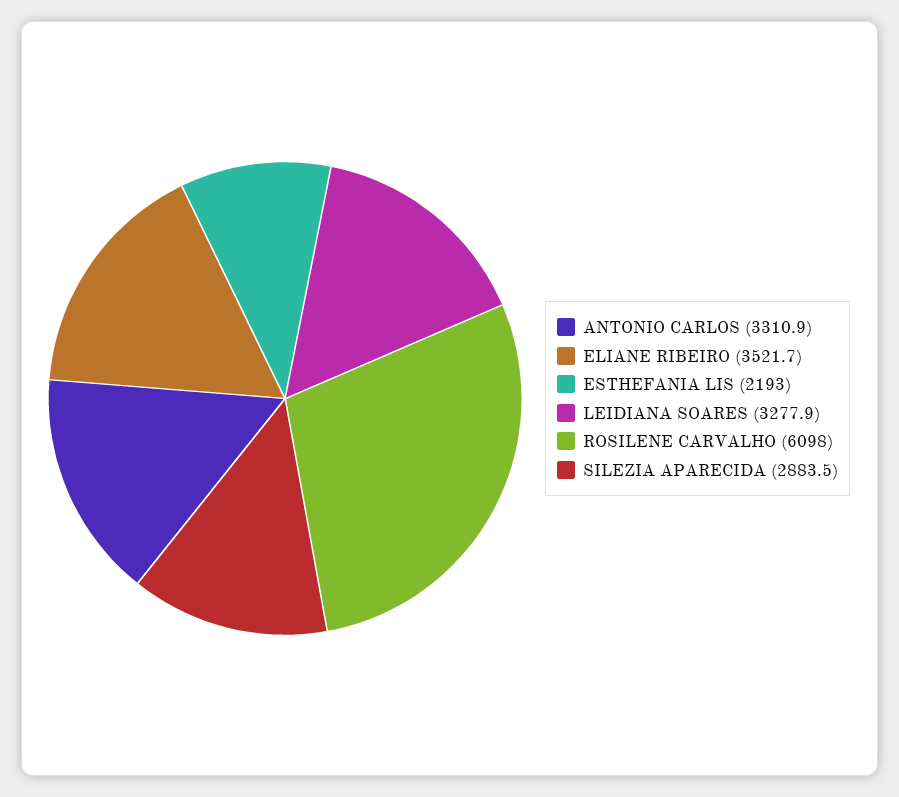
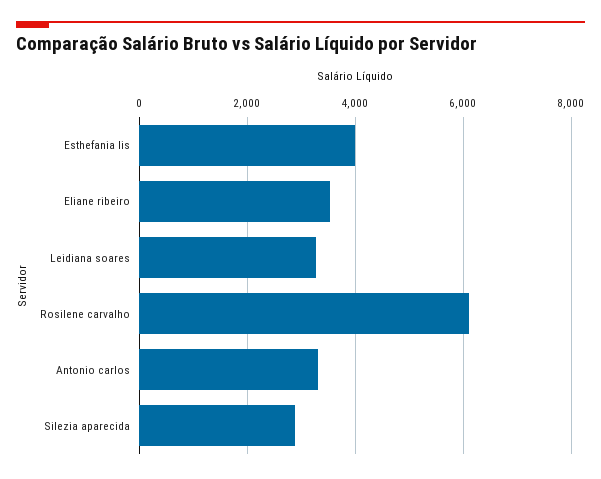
  {
    "ANTONIO CARLOS": 3310.9,
    "ELIANE RIBEIRO": 3521.7,
-   "ESTHEFANIA LIS": 2193,
+   "ESTHEFANIA LIS": 4000,
    "LEIDIANA SOARES": 3277.9,
    "ROSILENE CARVALHO": 6098,
    "SILEZIA APARECIDA": 2883.5
  }

